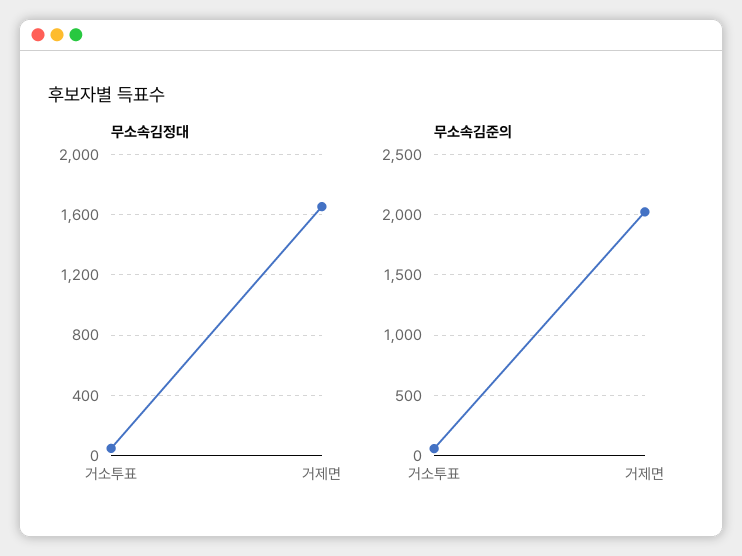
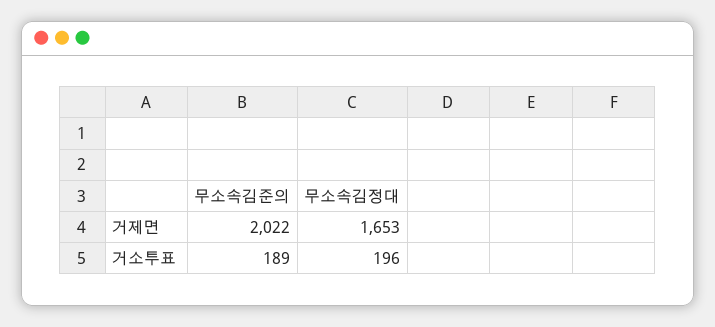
  {
    "무소속김정대": {
-     "거소투표": 50,
+     "거소투표": 196,
      "거제면": 1653
    },
    "무소속김준의": {
-     "거소투표": 50,
+     "거소투표": 189,
      "거제면": 2022
    }
  }

